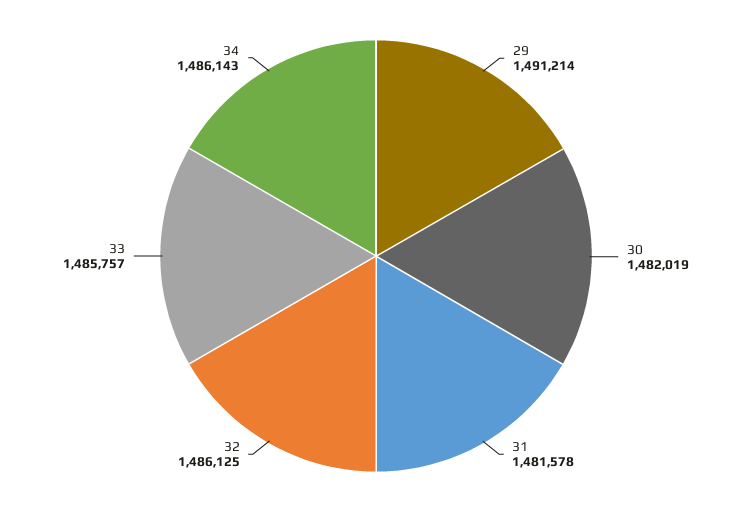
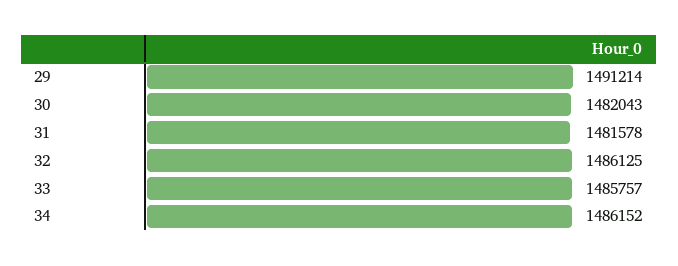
  {
    "29": 1491214,
-   "30": 1482019,
+   "30": 1482043,
    "31": 1481578,
    "32": 1486125,
    "33": 1485757,
-   "34": 1486143
+   "34": 1486152
  }

